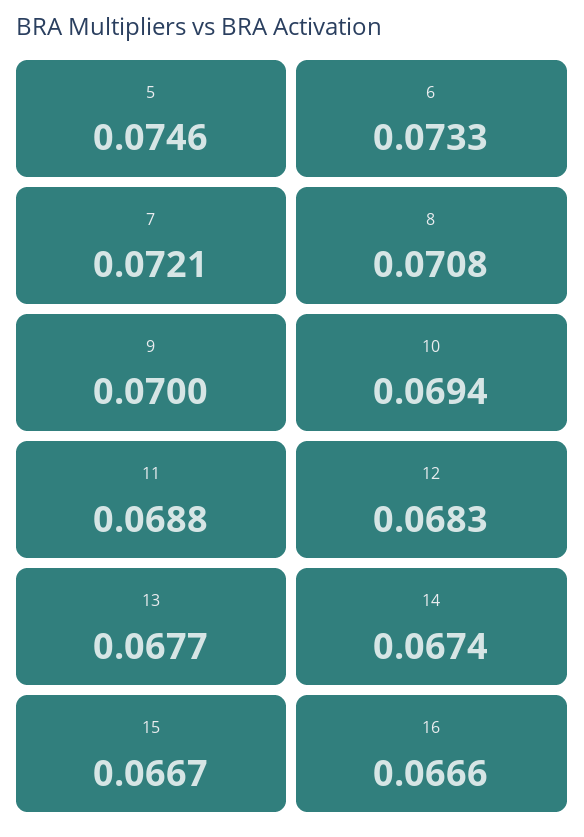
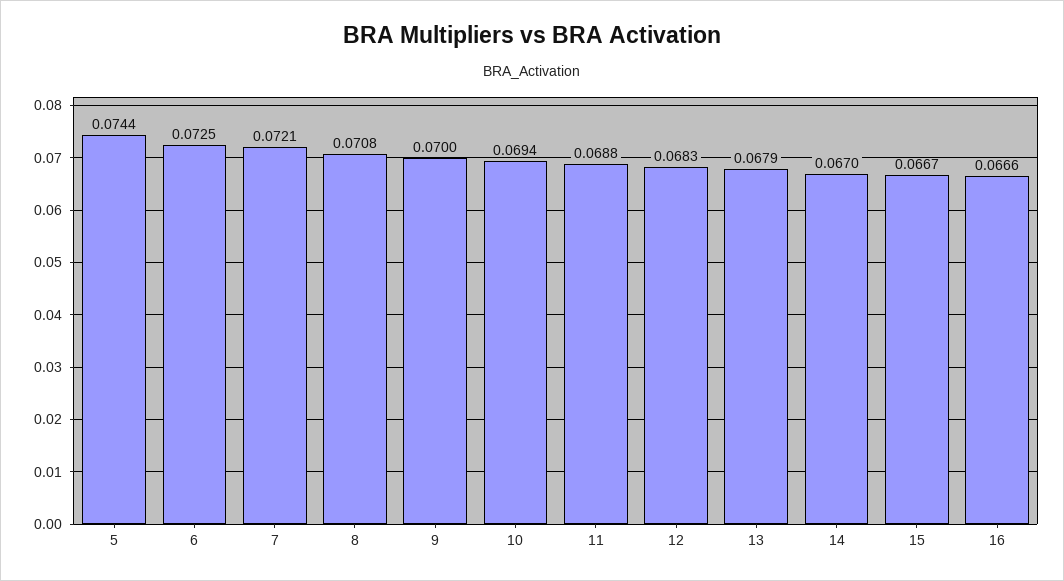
  {
-   "5": 0.0746,
+   "5": 0.0744,
-   "6": 0.0733,
+   "6": 0.0725,
    "7": 0.0721,
    "8": 0.0708,
    "9": 0.07,
    "10": 0.0694,
    "11": 0.0688,
    "12": 0.0683,
-   "13": 0.0677,
+   "13": 0.0679,
-   "14": 0.0674,
+   "14": 0.067,
    "15": 0.0667,
    "16": 0.0666
  }

